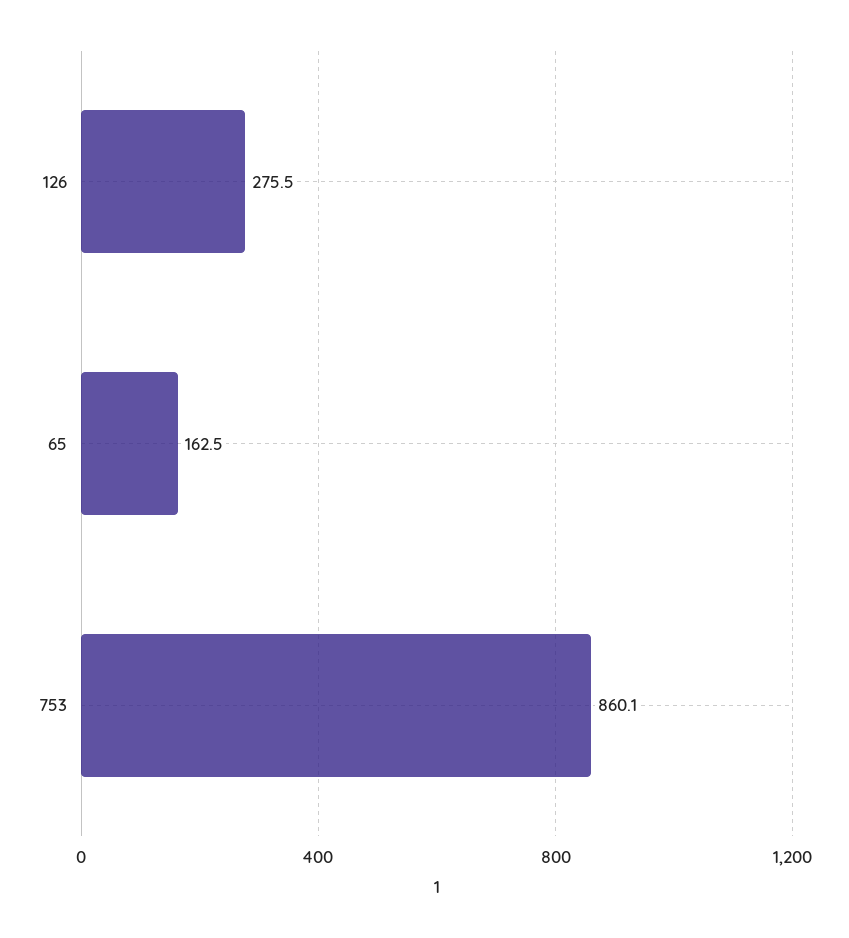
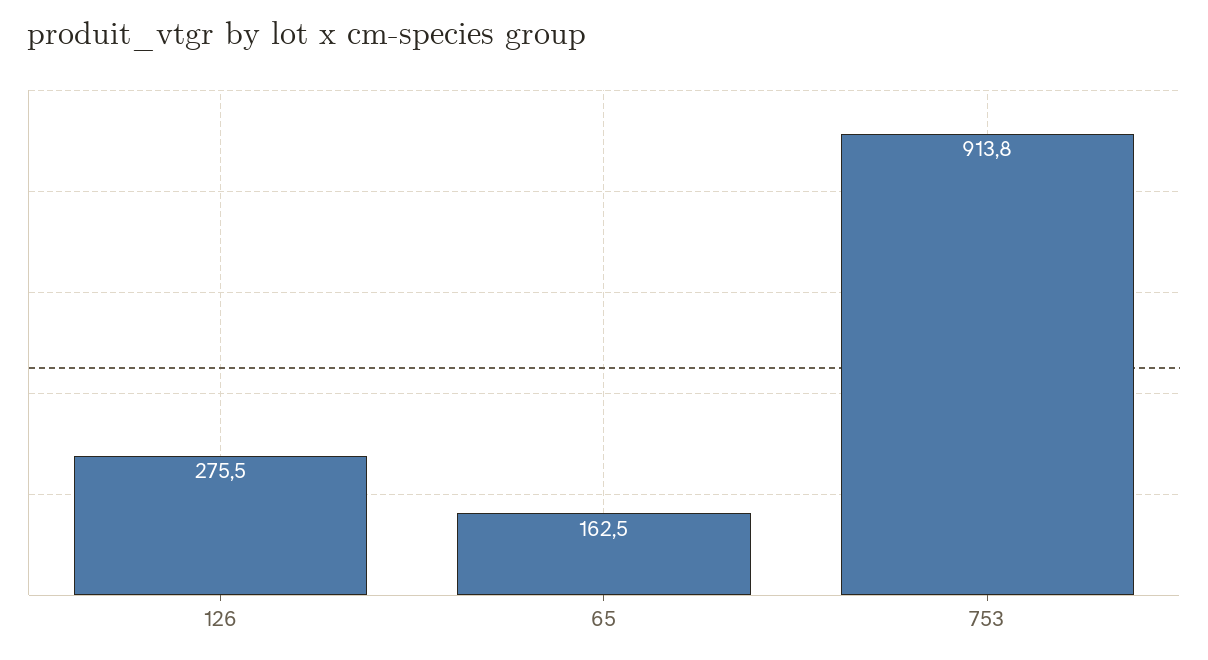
  {
    "126": 275.5,
    "65": 162.5,
-   "753": 860.1
+   "753": 913.8
  }

